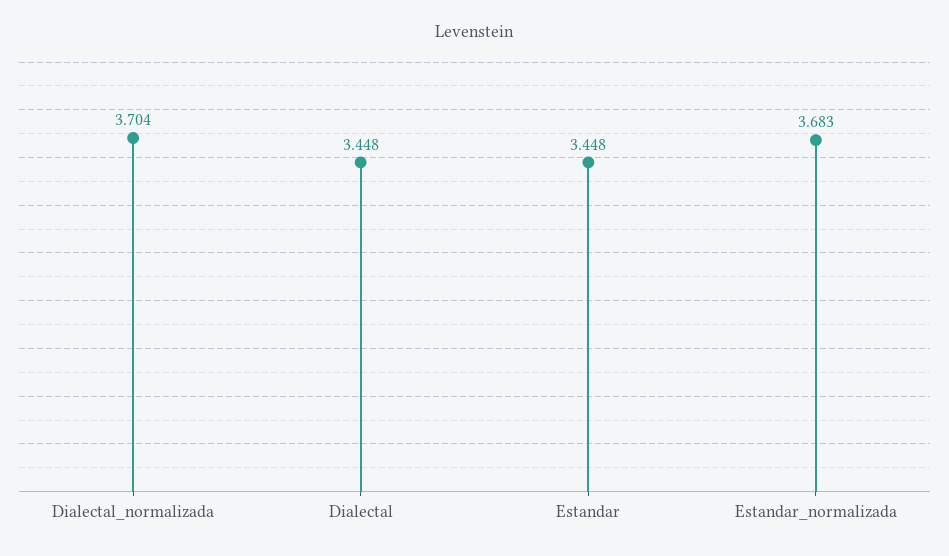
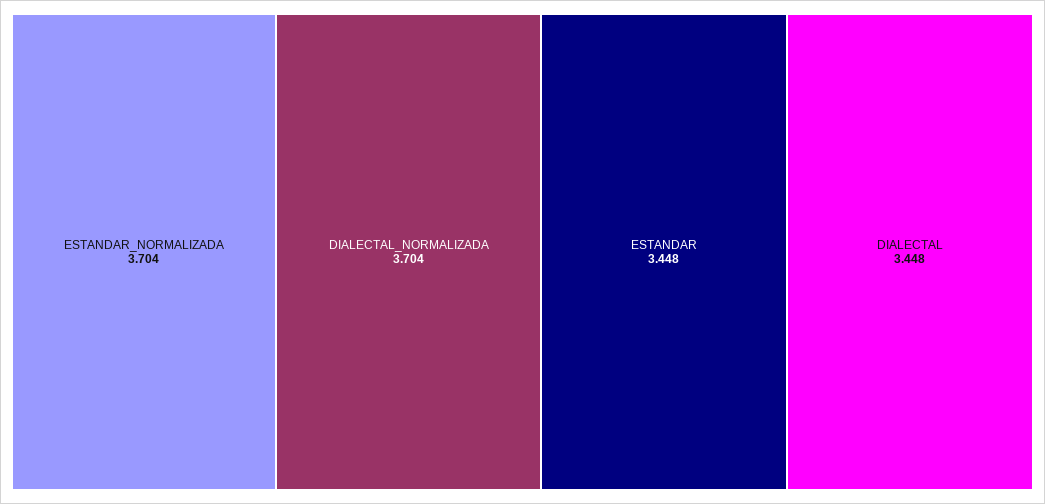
  {
    "Dialectal_normalizada": 3.704,
    "Dialectal": 3.448,
    "Estandar": 3.448,
-   "Estandar_normalizada": 3.683
+   "Estandar_normalizada": 3.704
  }

